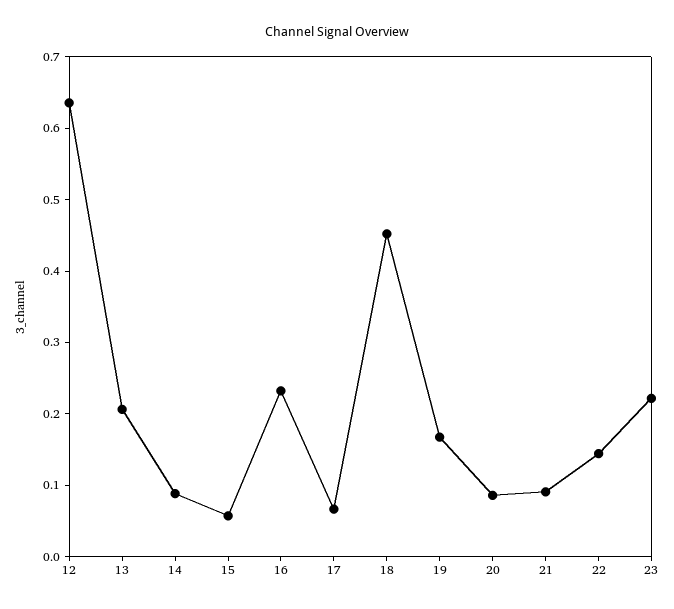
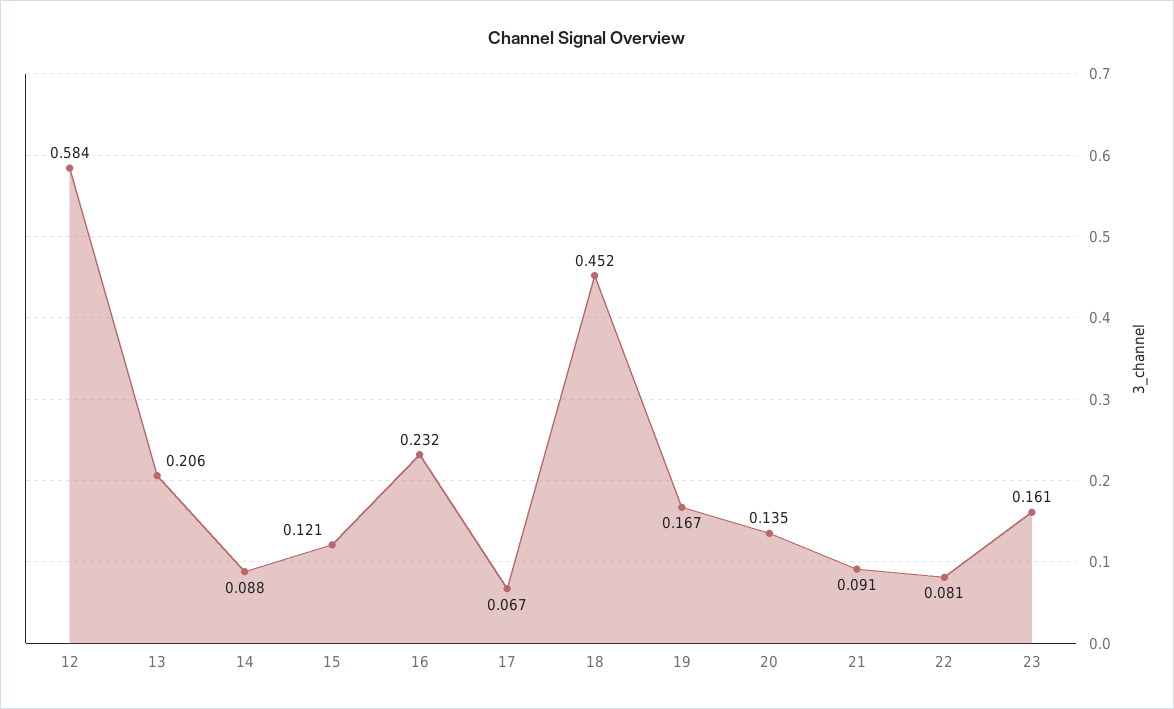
  {
-   "12": 0.64,
+   "12": 0.584,
    "13": 0.206,
    "14": 0.088,
-   "15": 0.06,
+   "15": 0.121,
    "16": 0.232,
    "17": 0.067,
    "18": 0.452,
    "19": 0.167,
-   "20": 0.08,
+   "20": 0.135,
    "21": 0.091,
-   "22": 0.14,
+   "22": 0.081,
-   "23": 0.22
+   "23": 0.161
  }

